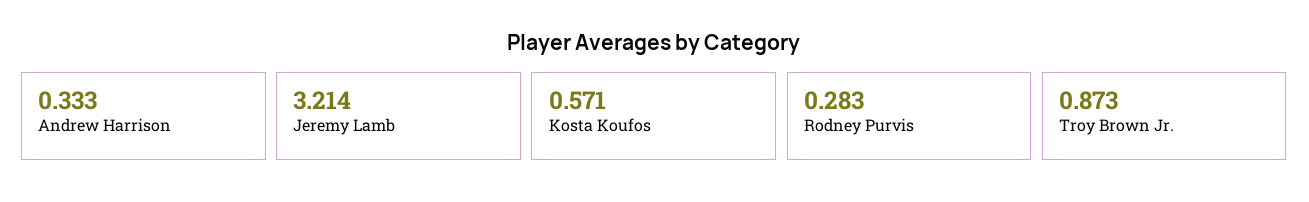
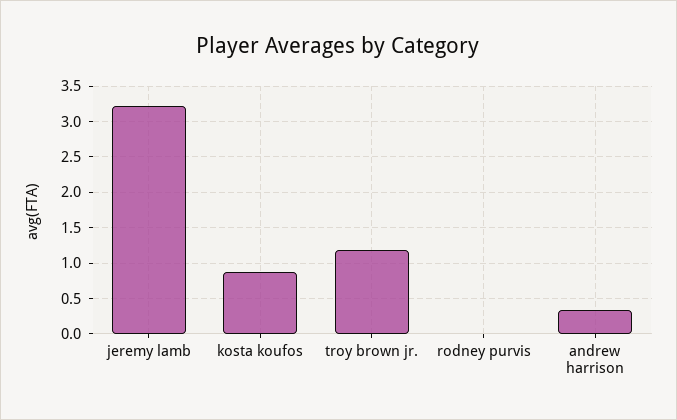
  {
    "Andrew Harrison": 0.333,
    "Jeremy Lamb": 3.214,
-   "Kosta Koufos": 0.571,
+   "Kosta Koufos": 0.9,
-   "Rodney Purvis": 0.283,
+   "Rodney Purvis": 0,
-   "Troy Brown Jr.": 0.873
+   "Troy Brown Jr.": 1.2
  }

